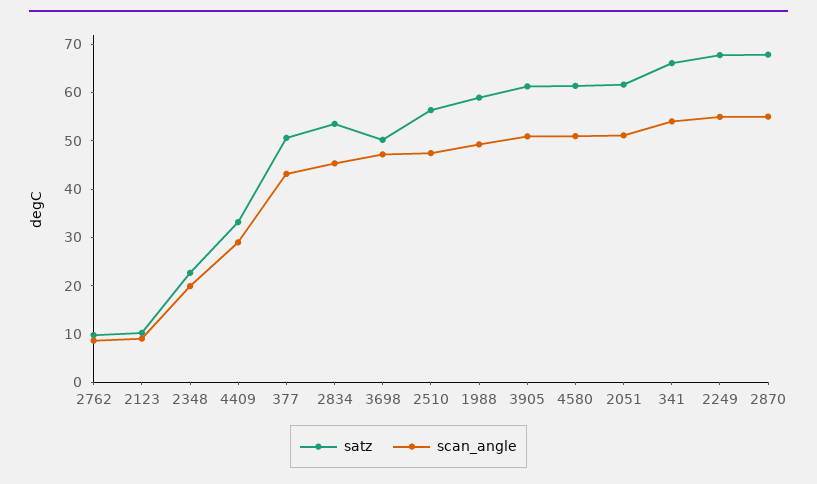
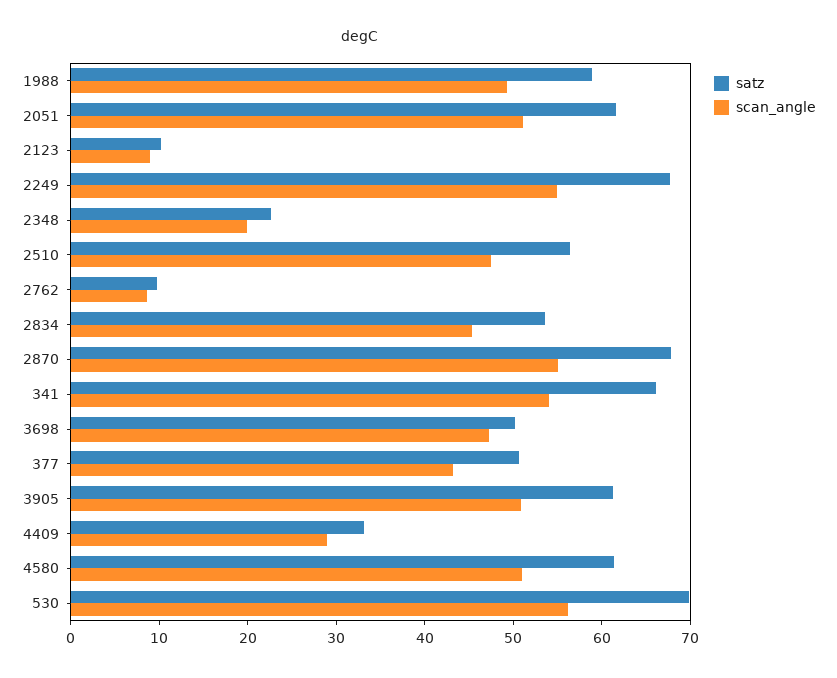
  {
    "satz": {
      "2762": 10,
      "2123": 10,
      "2348": 22,
      "4409": 34,
      "377": 50,
      "2834": 54,
      "3698": 50,
      "2510": 56,
      "1988": 58,
      "3905": 62,
      "4580": 62,
      "2051": 62,
      "341": 66,
      "2249": 68,
-     "2870": 68
+     "2870": 68,
+     "530": 70
    },
    "scan_angle": {
      "2762": 8,
      "2123": 10,
      "2348": 20,
      "4409": 28,
      "377": 44,
      "2834": 46,
      "3698": 48,
      "2510": 48,
      "1988": 50,
      "3905": 50,
      "4580": 50,
      "2051": 52,
      "341": 54,
      "2249": 54,
-     "2870": 56
+     "2870": 56,
+     "530": 56
    }
  }

